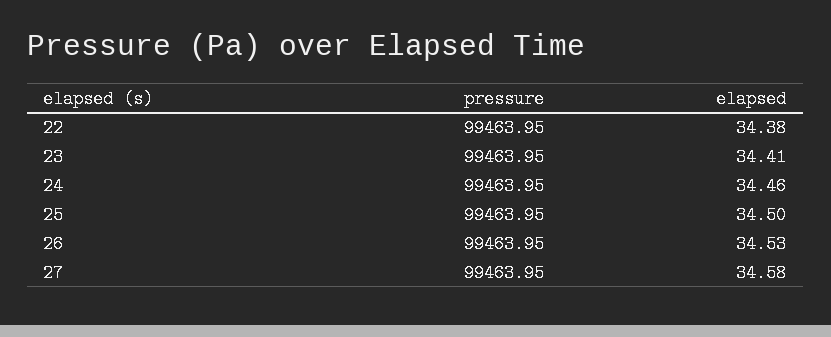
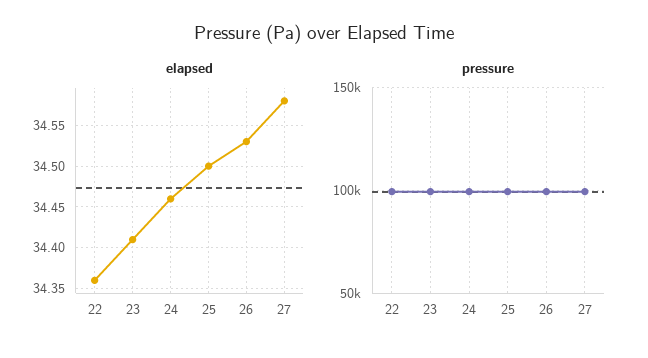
  {
    "pressure": {
      "22": 99463.95,
      "23": 99463.95,
      "24": 99463.95,
      "25": 99463.95,
      "26": 99463.95,
      "27": 99463.95
    },
    "elapsed": {
-     "22": 34.38,
+     "22": 34.36,
      "23": 34.41,
      "24": 34.46,
      "25": 34.5,
      "26": 34.53,
      "27": 34.58
    }
  }

